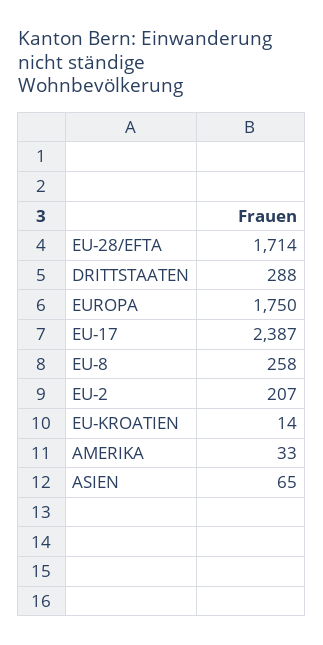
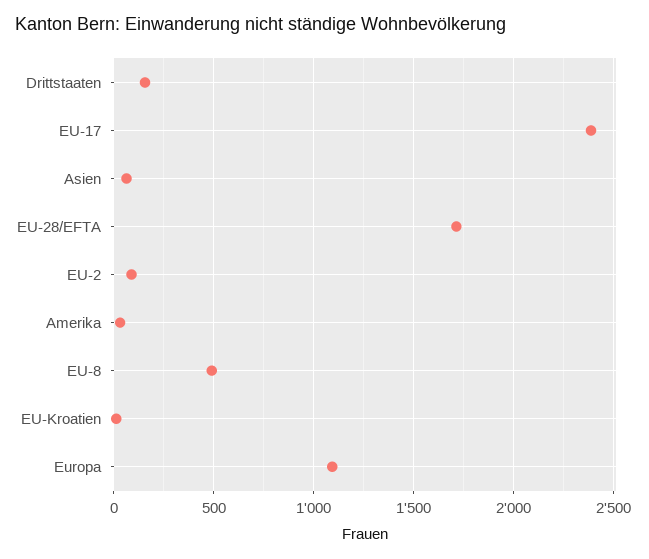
  {
    "EU-28/EFTA": 1714,
-   "DRITTSTAATEN": 288,
+   "DRITTSTAATEN": 150,
-   "EUROPA": 1750,
+   "EUROPA": 1100,
    "EU-17": 2387,
-   "EU-8": 258,
+   "EU-8": 500,
-   "EU-2": 207,
+   "EU-2": 100,
    "EU-KROATIEN": 14,
    "AMERIKA": 33,
    "ASIEN": 65
  }

